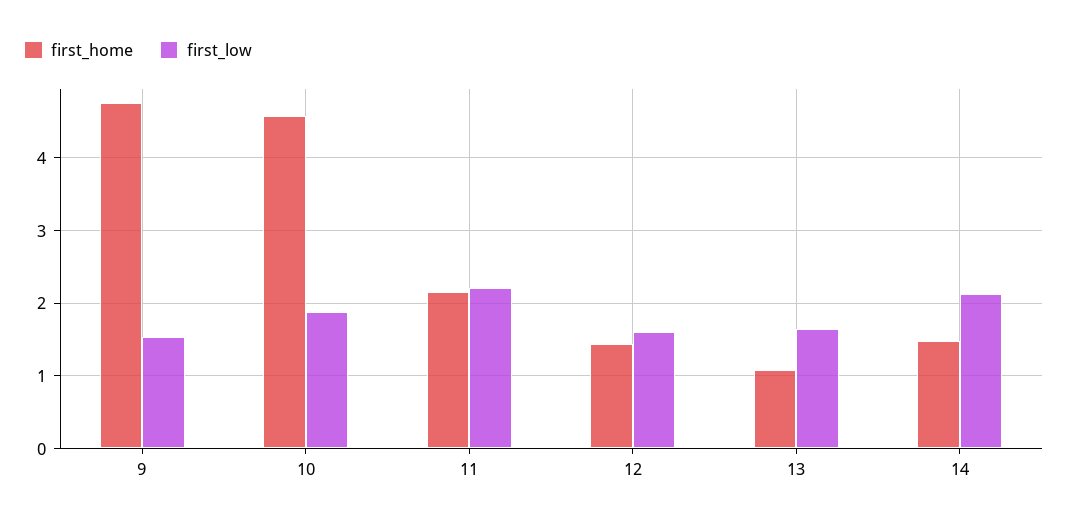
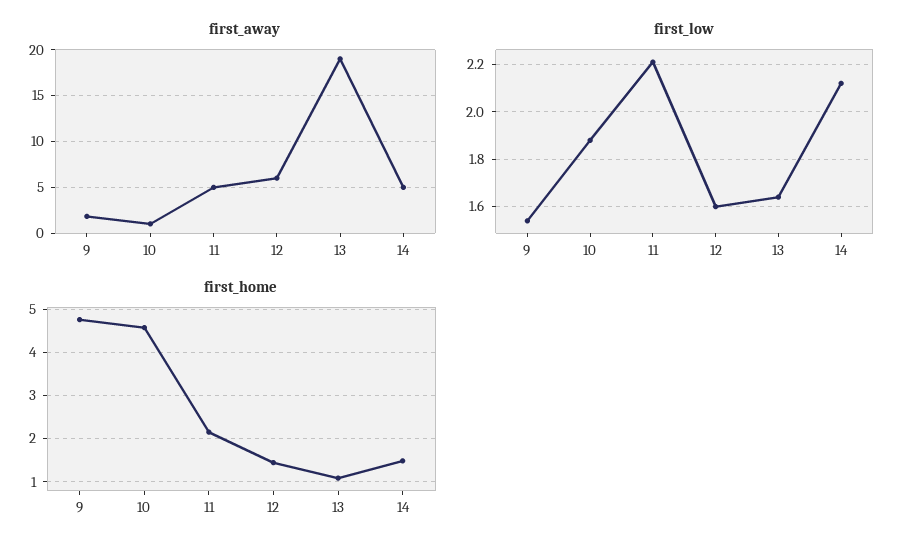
  {
    "first_home": {
      "9": 4.8,
      "10": 4.6,
      "11": 2.2,
      "12": 1.4,
      "13": 1.1,
      "14": 1.5
    },
    "first_low": {
      "9": 1.55,
      "10": 1.9,
      "11": 2.2,
      "12": 1.6,
      "13": 1.65,
      "14": 2.1
-   }
+   },
+   "first_away": {
+     "9": 2,
+     "10": 1,
+     "11": 5,
+     "12": 6,
+     "13": 19,
+     "14": 5
+   }
  }

